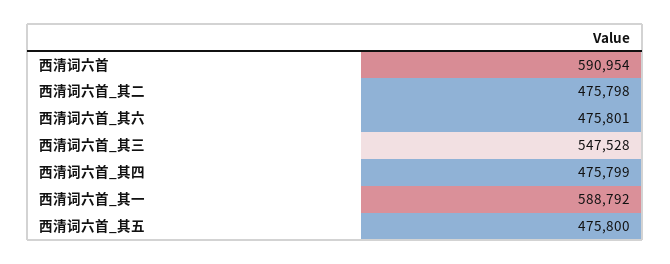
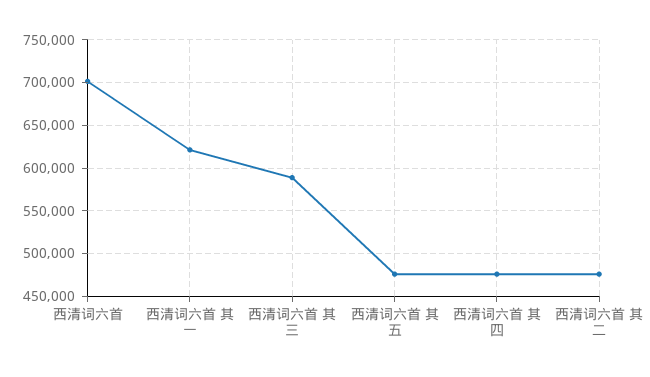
  {
-   "西清词六首": 590954,
+   "西清词六首": 700000,
    "西清词六首_其二": 475798,
-   "西清词六首_其六": 475801,
-   "西清词六首_其三": 547528,
+   "西清词六首_其三": 590000,
    "西清词六首_其四": 475799,
-   "西清词六首_其一": 588792,
+   "西清词六首_其一": 620000,
    "西清词六首_其五": 475800
  }

